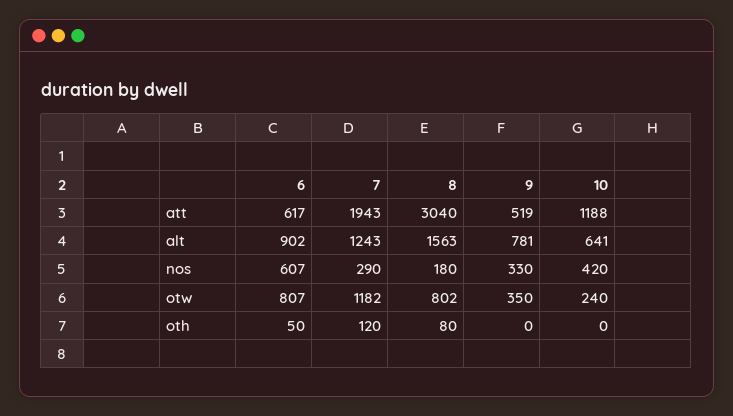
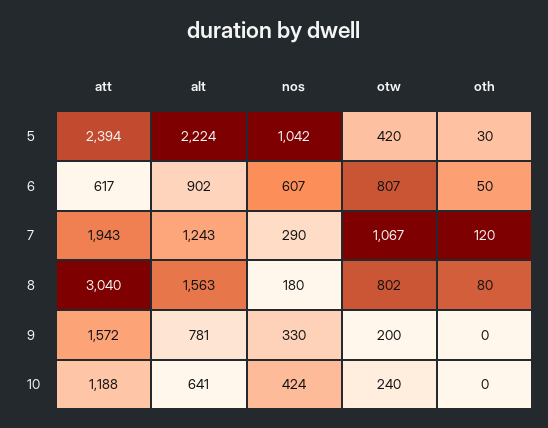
  {
    "6": {
      "att": 617,
      "alt": 902,
      "nos": 607,
      "otw": 807,
      "oth": 50
    },
    "7": {
      "att": 1943,
      "alt": 1243,
      "nos": 290,
-     "otw": 1182,
+     "otw": 1067,
      "oth": 120
    },
    "8": {
      "att": 3040,
      "alt": 1563,
      "nos": 180,
      "otw": 802,
      "oth": 80
    },
    "9": {
-     "att": 519,
+     "att": 1572,
      "alt": 781,
      "nos": 330,
-     "otw": 350,
+     "otw": 200,
      "oth": 0
    },
    "10": {
      "att": 1188,
      "alt": 641,
-     "nos": 420,
+     "nos": 424,
      "otw": 240,
      "oth": 0
-   }
+   },
+   "5": {
+     "att": 2394,
+     "alt": 2224,
+     "nos": 1042,
+     "otw": 420,
+     "oth": 30
+   }
  }

